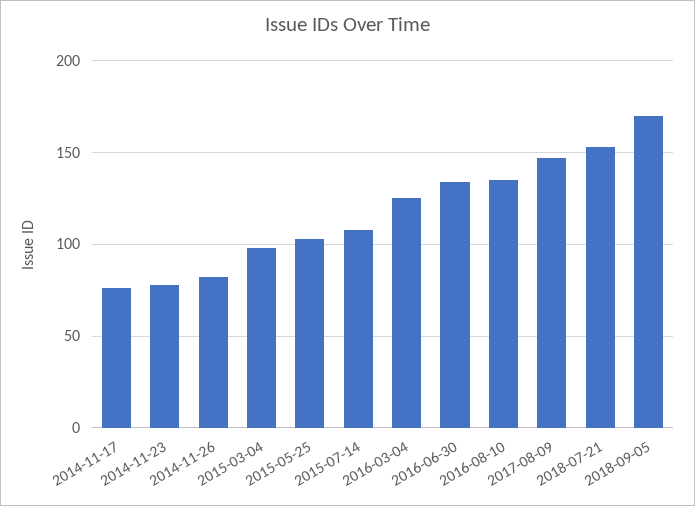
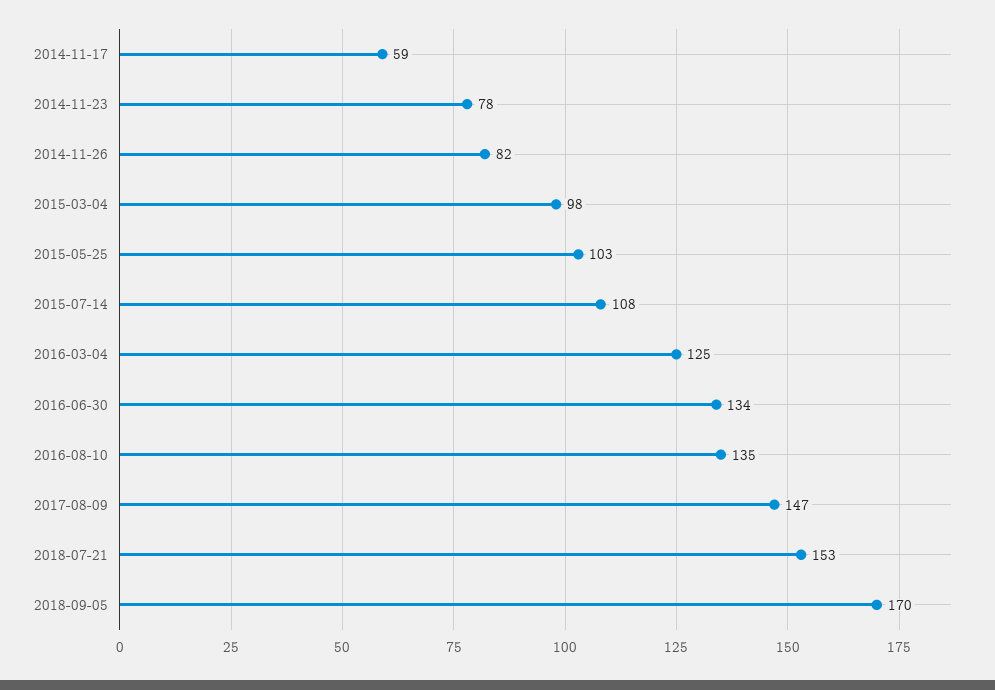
  {
-   "2014-11-17": 75,
+   "2014-11-17": 59,
    "2014-11-23": 78,
    "2014-11-26": 82,
    "2015-03-04": 98,
    "2015-05-25": 103,
    "2015-07-14": 108,
    "2016-03-04": 125,
    "2016-06-30": 134,
    "2016-08-10": 135,
    "2017-08-09": 147,
    "2018-07-21": 153,
    "2018-09-05": 170
  }

